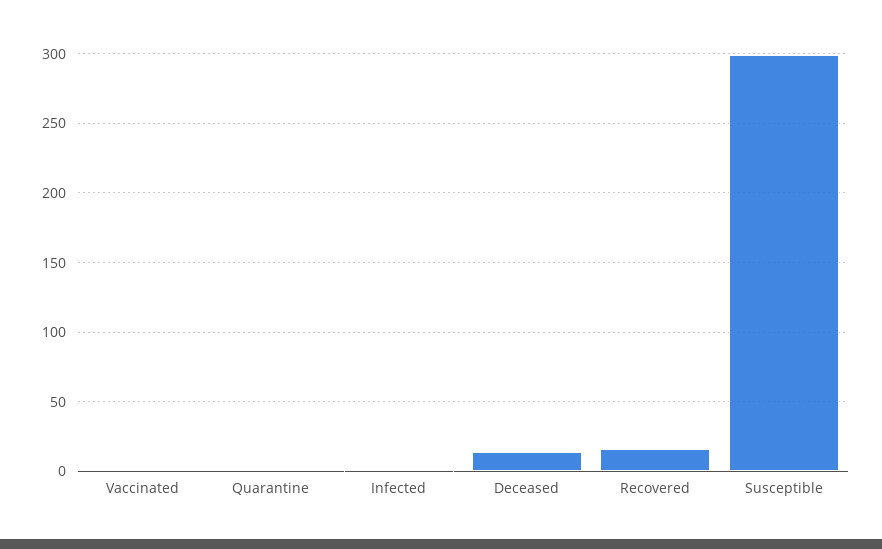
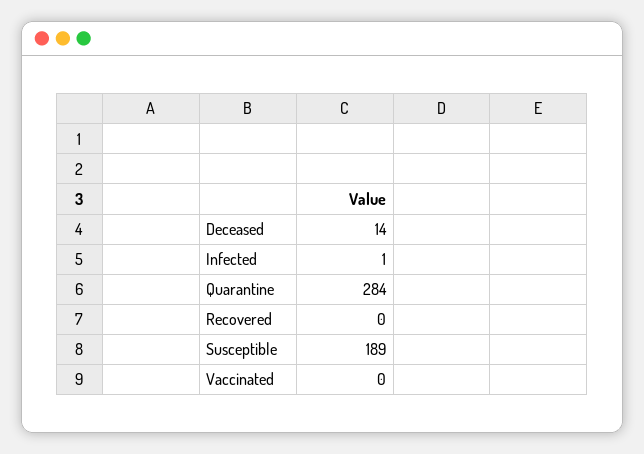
  {
    "Vaccinated": 0,
-   "Quarantine": 0,
+   "Quarantine": 284,
    "Infected": 1,
    "Deceased": 14,
-   "Recovered": 15,
+   "Recovered": 0,
-   "Susceptible": 300
+   "Susceptible": 189
  }

